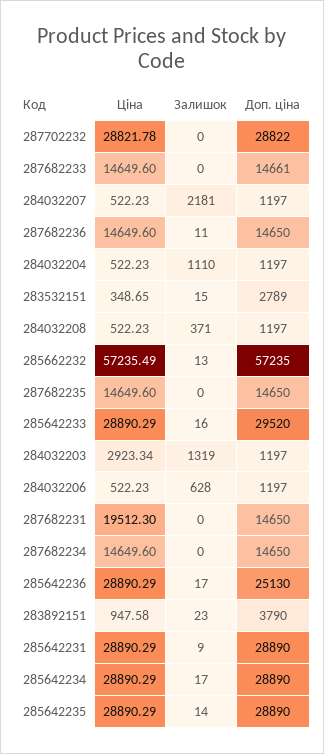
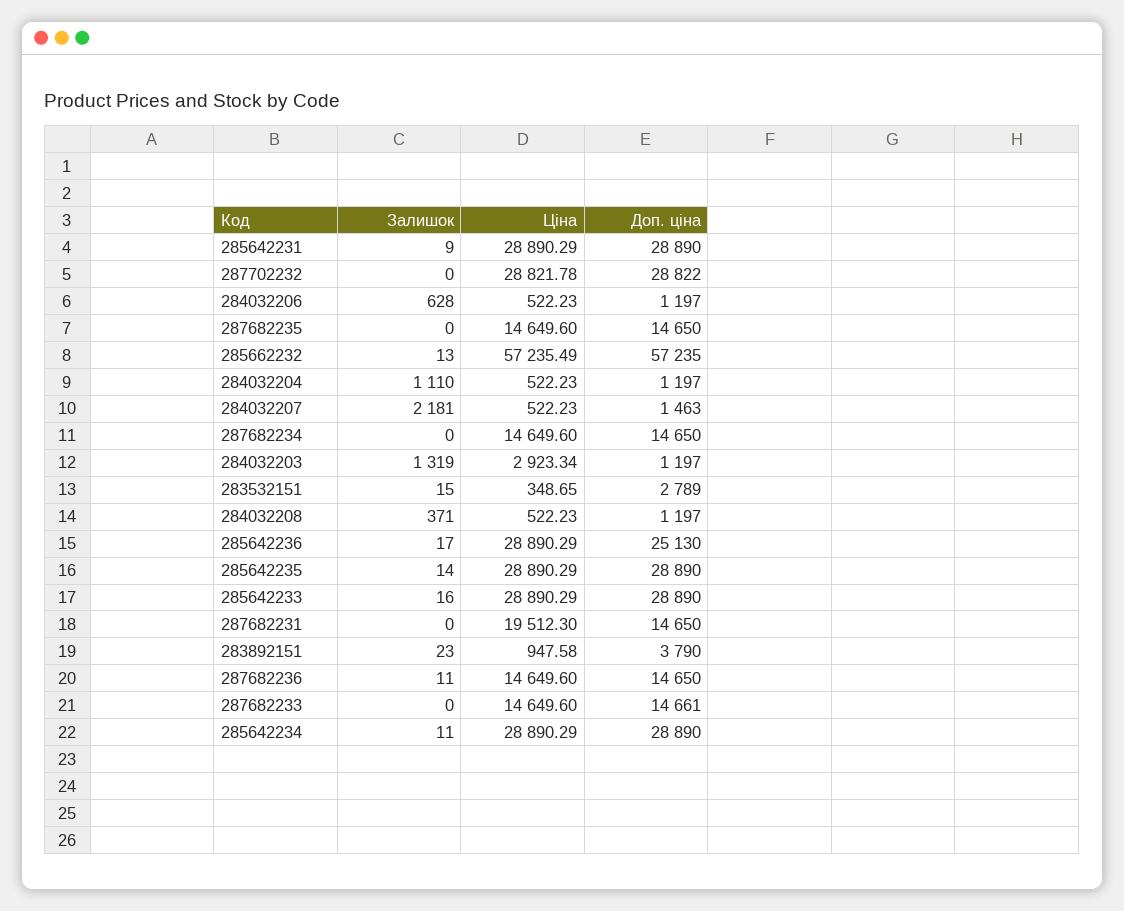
  {
    "Ціна": {
      "287702232": 28821.78,
      "287682233": 14649.6,
      "284032207": 522.23,
      "287682236": 14649.6,
      "284032204": 522.23,
      "283532151": 348.65,
      "284032208": 522.23,
      "285662232": 57235.49,
      "287682235": 14649.6,
      "285642233": 28890.29,
      "284032203": 2923.34,
      "284032206": 522.23,
      "287682231": 19512.3,
      "287682234": 14649.6,
      "285642236": 28890.29,
      "283892151": 947.58,
      "285642231": 28890.29,
      "285642234": 28890.29,
      "285642235": 28890.29
    },
    "Залишок": {
      "287702232": 0,
      "287682233": 0,
      "284032207": 2181,
      "287682236": 11,
      "284032204": 1110,
      "283532151": 15,
      "284032208": 371,
      "285662232": 13,
      "287682235": 0,
      "285642233": 16,
      "284032203": 1319,
      "284032206": 628,
      "287682231": 0,
      "287682234": 0,
      "285642236": 17,
      "283892151": 23,
      "285642231": 9,
-     "285642234": 17,
+     "285642234": 11,
      "285642235": 14
    },
    "Доп. ціна": {
      "287702232": 28822,
      "287682233": 14661,
-     "284032207": 1197,
+     "284032207": 1463,
      "287682236": 14650,
      "284032204": 1197,
      "283532151": 2789,
      "284032208": 1197,
      "285662232": 57235,
      "287682235": 14650,
-     "285642233": 29520,
+     "285642233": 28890,
      "284032203": 1197,
      "284032206": 1197,
      "287682231": 14650,
      "287682234": 14650,
      "285642236": 25130,
      "283892151": 3790,
      "285642231": 28890,
      "285642234": 28890,
      "285642235": 28890
    }
  }

